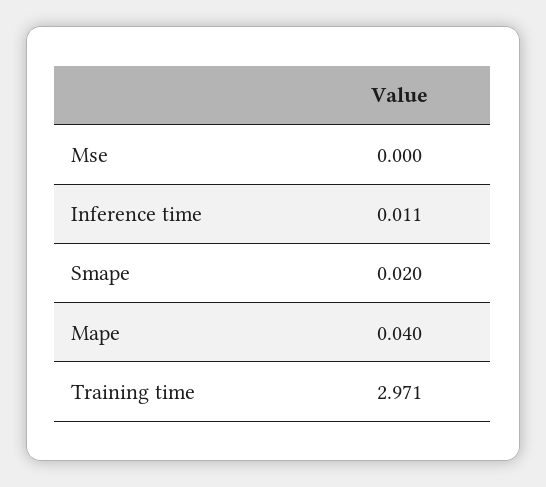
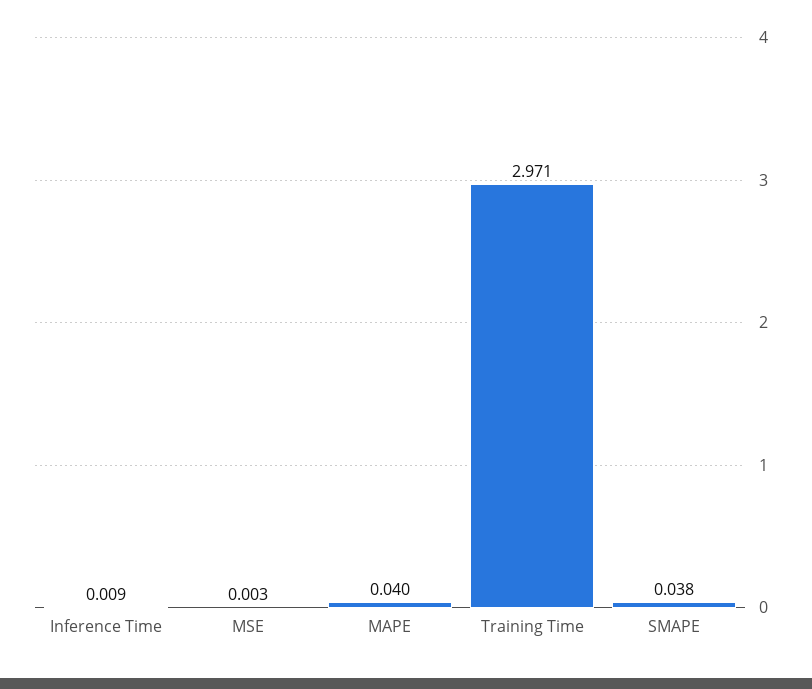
  {
-   "Mse": 0,
+   "Mse": 0.003,
-   "Inference time": 0.011,
+   "Inference time": 0.009,
-   "Smape": 0.02,
+   "Smape": 0.038,
    "Mape": 0.04,
    "Training time": 2.971
  }

